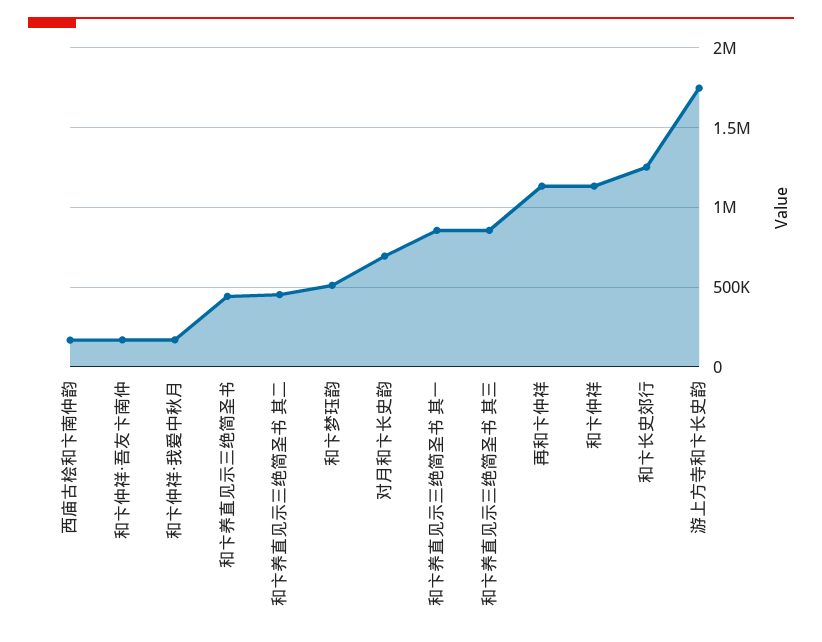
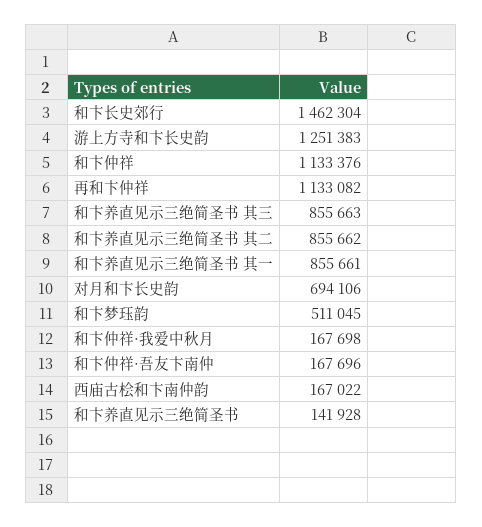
  {
    "西庙古桧和卞南仲韵": 167022,
    "和卞仲祥·吾友卞南仲": 167696,
    "和卞仲祥·我爱中秋月": 167698,
-   "和卞养直见示三绝简圣书": 450000,
+   "和卞养直见示三绝简圣书": 141928,
-   "和卞养直见示三绝简圣书 其二": 450000,
+   "和卞养直见示三绝简圣书 其二": 855662,
    "和卞梦珏韵": 511045,
    "对月和卞长史韵": 694106,
    "和卞养直见示三绝简圣书 其一": 855661,
    "和卞养直见示三绝简圣书 其三": 855663,
    "再和卞仲祥": 1133082,
    "和卞仲祥": 1133376,
-   "和卞长史郊行": 1250000,
+   "和卞长史郊行": 1462304,
-   "游上方寺和卞长史韵": 1750000
+   "游上方寺和卞长史韵": 1251383
  }

